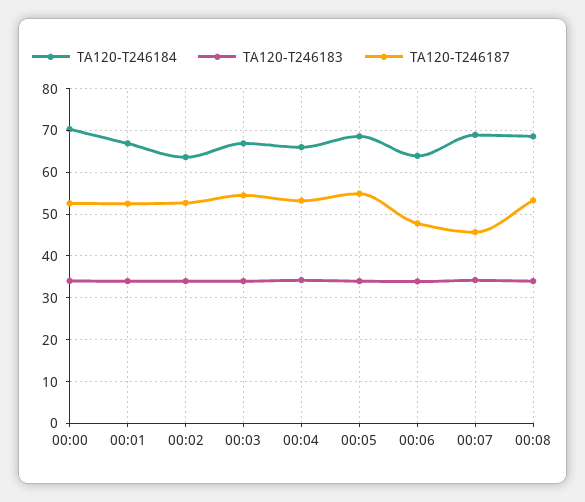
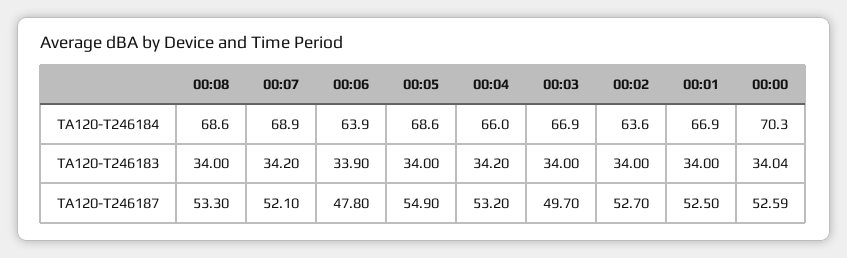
  {
    "TA120-T246184": {
      "00:00": 70.3,
      "00:01": 66.9,
      "00:02": 63.6,
      "00:03": 66.9,
      "00:04": 66,
      "00:05": 68.6,
      "00:06": 63.9,
      "00:07": 68.9,
      "00:08": 68.6
    },
    "TA120-T246183": {
      "00:00": 34.04,
      "00:01": 34,
      "00:02": 34,
      "00:03": 34,
      "00:04": 34.2,
      "00:05": 34,
      "00:06": 33.9,
      "00:07": 34.2,
      "00:08": 34
    },
    "TA120-T246187": {
      "00:00": 52.59,
      "00:01": 52.5,
      "00:02": 52.7,
-     "00:03": 54,
+     "00:03": 49.7,
      "00:04": 53.2,
      "00:05": 54.9,
      "00:06": 47.8,
-     "00:07": 46,
+     "00:07": 52.1,
      "00:08": 53.3
    }
  }

